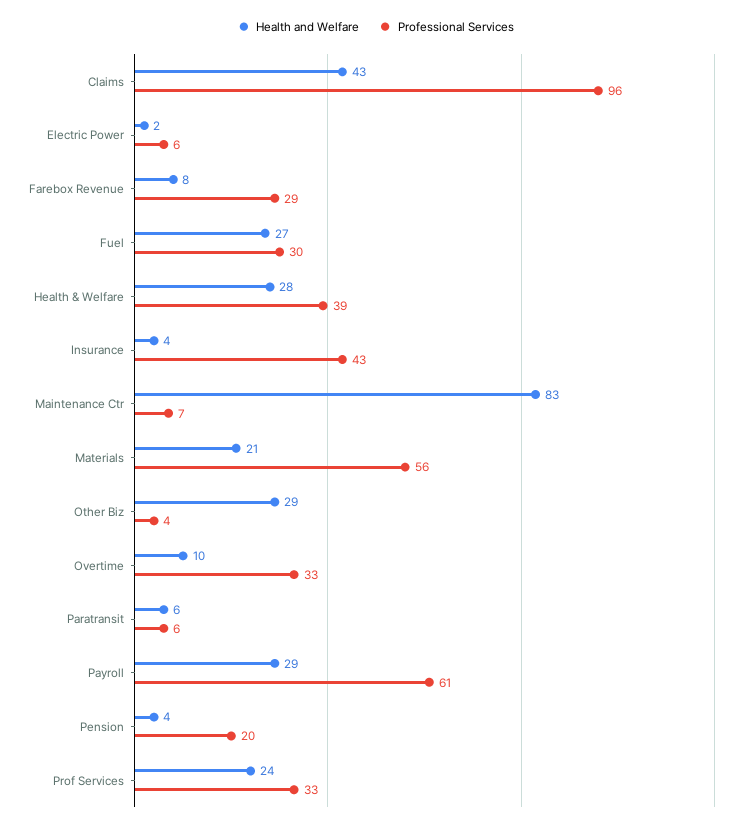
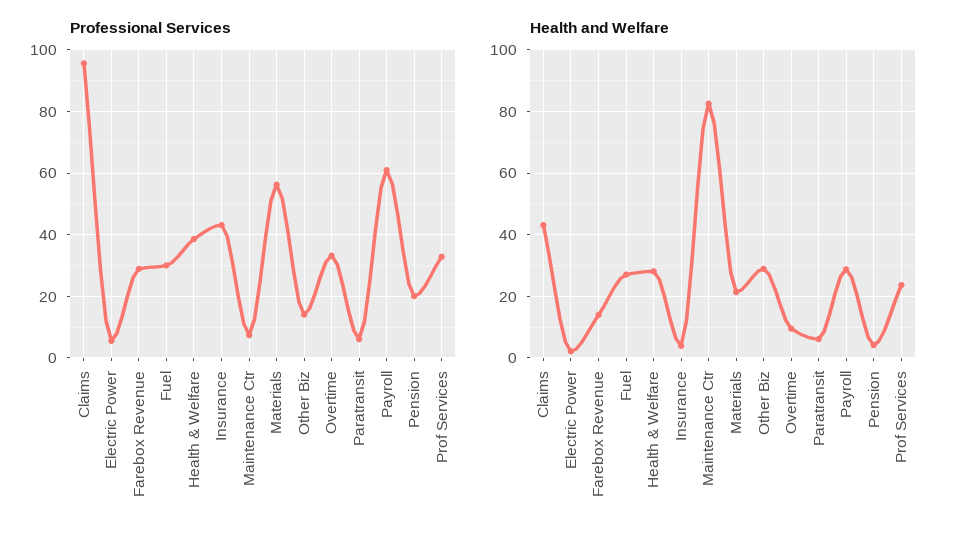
  {
    "Health and Welfare": {
      "Claims": 43,
      "Electric Power": 2,
-     "Farebox Revenue": 8,
+     "Farebox Revenue": 14,
      "Fuel": 27,
      "Health & Welfare": 28,
      "Insurance": 4,
      "Maintenance Ctr": 83,
      "Materials": 21,
      "Other Biz": 29,
      "Overtime": 10,
      "Paratransit": 6,
      "Payroll": 29,
      "Pension": 4,
      "Prof Services": 24
    },
    "Professional Services": {
      "Claims": 96,
      "Electric Power": 6,
      "Farebox Revenue": 29,
      "Fuel": 30,
      "Health & Welfare": 39,
      "Insurance": 43,
      "Maintenance Ctr": 7,
      "Materials": 56,
-     "Other Biz": 4,
+     "Other Biz": 14,
      "Overtime": 33,
      "Paratransit": 6,
      "Payroll": 61,
      "Pension": 20,
      "Prof Services": 33
    }
  }

